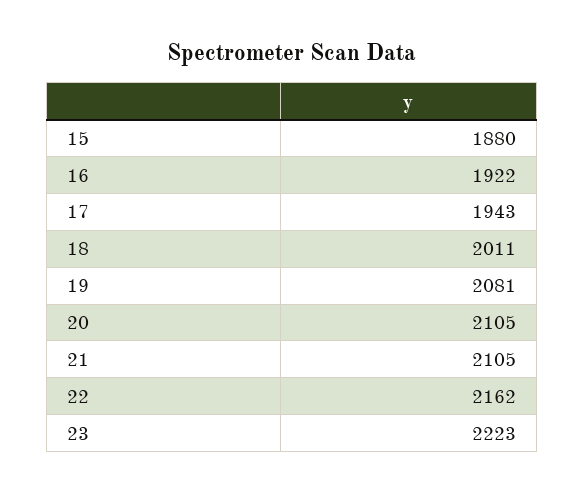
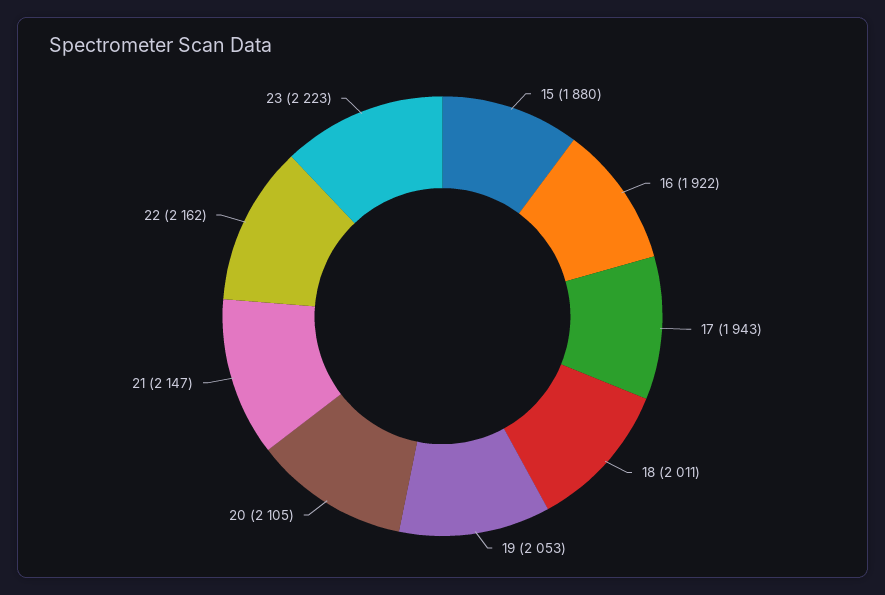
  {
    "15": 1880,
    "16": 1922,
    "17": 1943,
    "18": 2011,
-   "19": 2081,
+   "19": 2053,
    "20": 2105,
-   "21": 2105,
+   "21": 2147,
    "22": 2162,
    "23": 2223
  }

